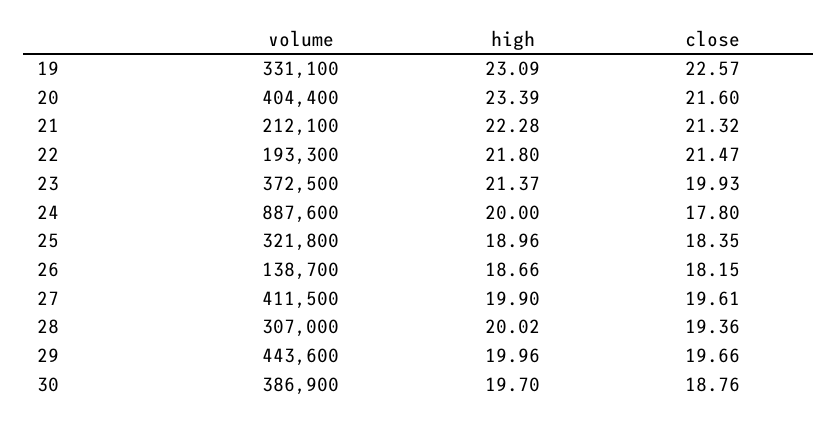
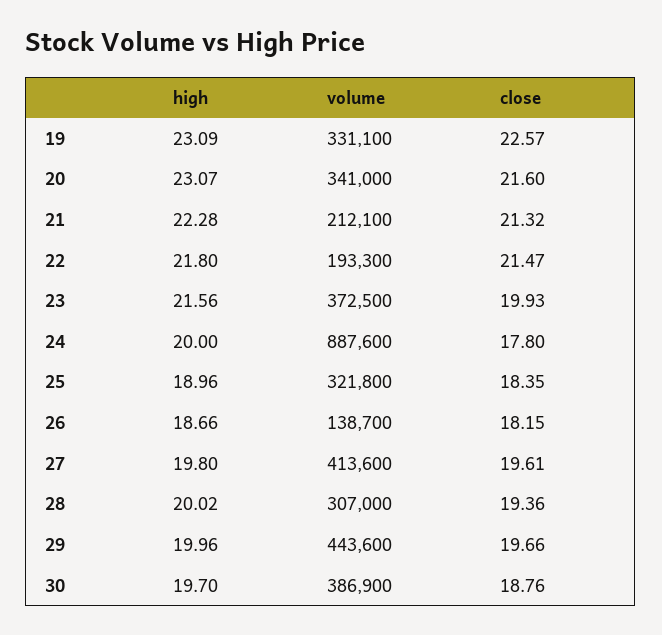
  {
    "volume": {
      "19": 331100,
-     "20": 404400,
+     "20": 341000,
      "21": 212100,
      "22": 193300,
      "23": 372500,
      "24": 887600,
      "25": 321800,
      "26": 138700,
-     "27": 411500,
+     "27": 413600,
      "28": 307000,
      "29": 443600,
      "30": 386900
    },
    "high": {
      "19": 23.09,
-     "20": 23.39,
+     "20": 23.07,
      "21": 22.28,
      "22": 21.8,
-     "23": 21.37,
+     "23": 21.56,
      "24": 20,
      "25": 18.96,
      "26": 18.66,
-     "27": 19.9,
+     "27": 19.8,
      "28": 20.02,
      "29": 19.96,
      "30": 19.7
    },
    "close": {
      "19": 22.57,
      "20": 21.6,
      "21": 21.32,
      "22": 21.47,
      "23": 19.93,
      "24": 17.8,
      "25": 18.35,
      "26": 18.15,
      "27": 19.61,
      "28": 19.36,
      "29": 19.66,
      "30": 18.76
    }
  }

